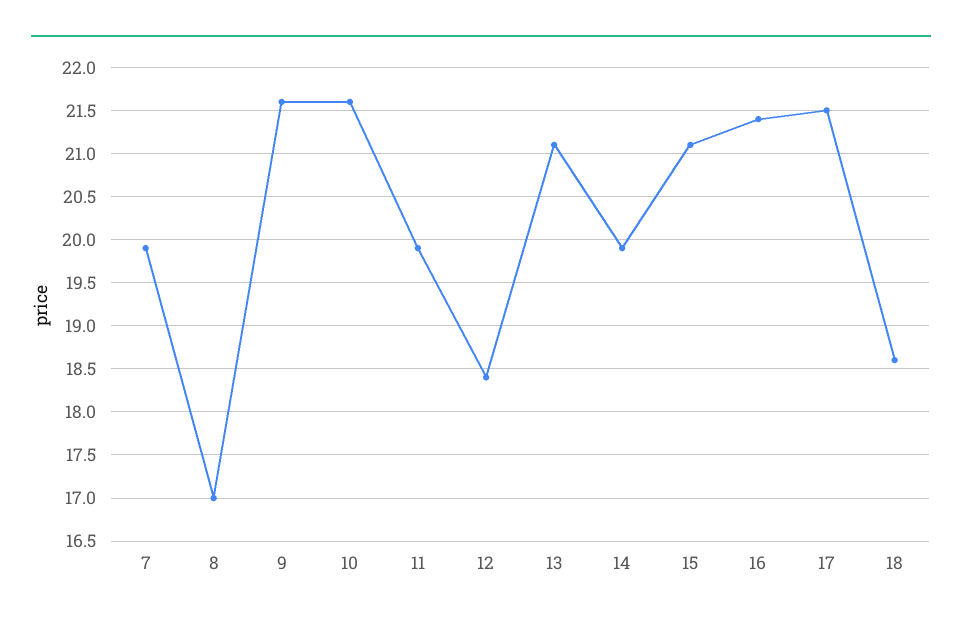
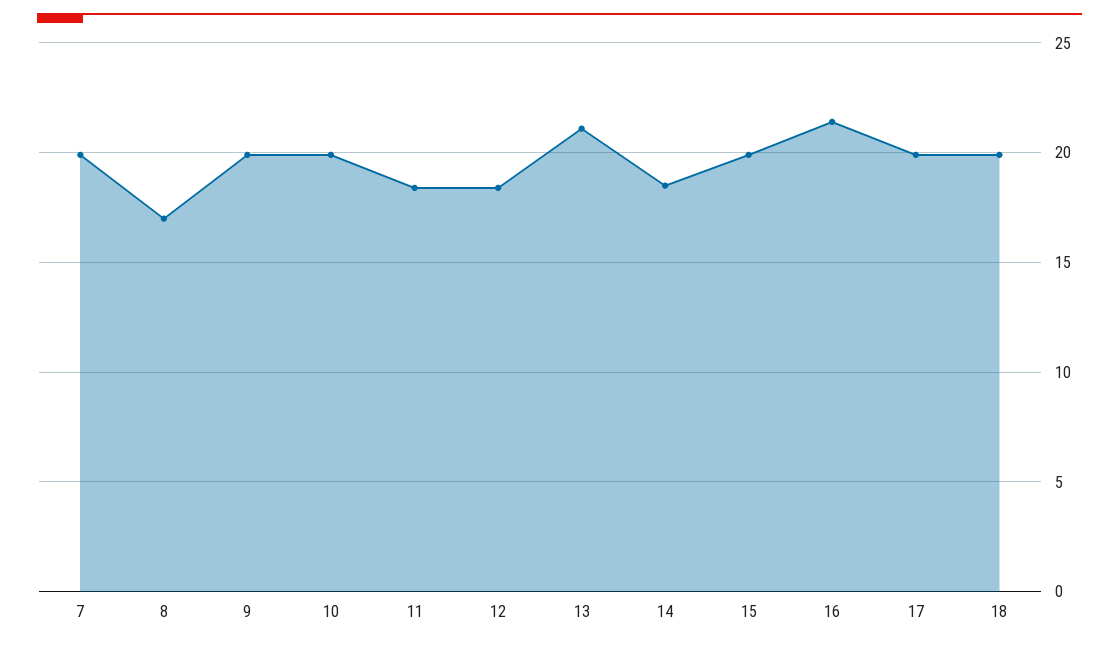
  {
    "7": 19.9,
    "8": 17,
-   "9": 21.6,
+   "9": 20,
-   "10": 21.6,
+   "10": 20,
-   "11": 19.9,
+   "11": 18.5,
    "12": 18.4,
    "13": 21.1,
-   "14": 19.9,
+   "14": 18.5,
-   "15": 21.1,
+   "15": 20,
    "16": 21.4,
-   "17": 21.5,
+   "17": 20,
-   "18": 18.6
+   "18": 20
  }

